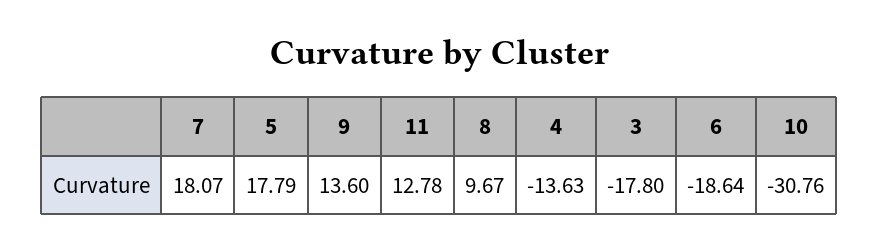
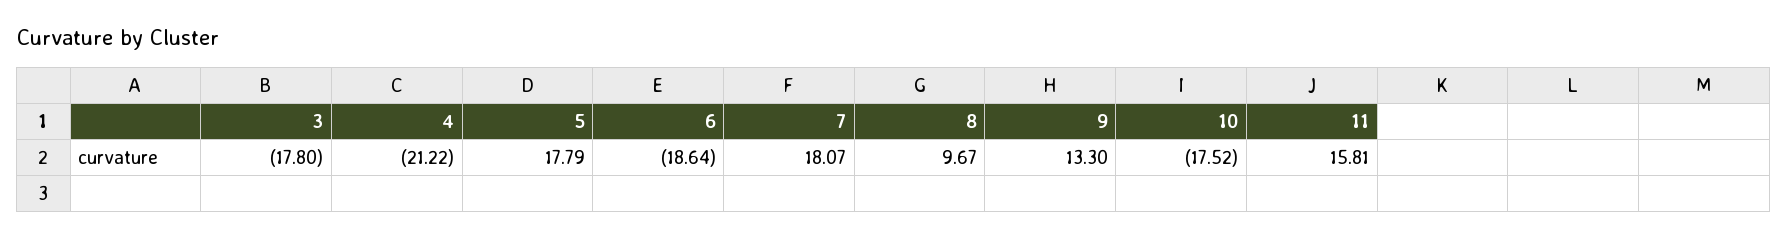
  {
    "7": 18.07,
    "5": 17.79,
-   "9": 13.6,
+   "9": 13.3,
-   "11": 12.78,
+   "11": 15.81,
    "8": 9.67,
-   "4": -13.63,
+   "4": -21.22,
    "3": -17.8,
    "6": -18.64,
-   "10": -30.76
+   "10": -17.52
  }

